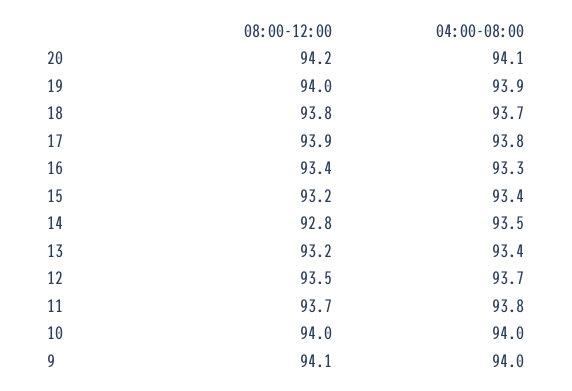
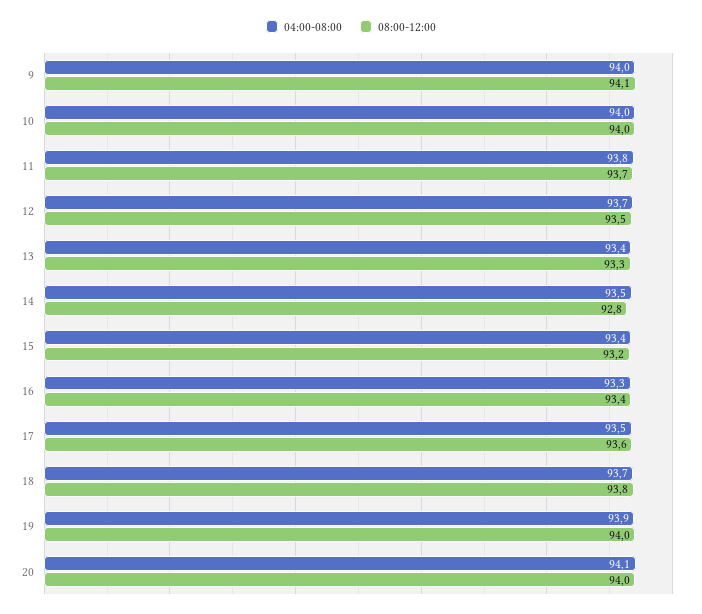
  {
    "08:00-12:00": {
-     "20": 94.2,
+     "20": 94,
      "19": 94,
      "18": 93.8,
-     "17": 93.9,
+     "17": 93.6,
      "16": 93.4,
      "15": 93.2,
      "14": 92.8,
-     "13": 93.2,
+     "13": 93.3,
      "12": 93.5,
      "11": 93.7,
      "10": 94,
      "9": 94.1
    },
    "04:00-08:00": {
      "20": 94.1,
      "19": 93.9,
      "18": 93.7,
-     "17": 93.8,
+     "17": 93.5,
      "16": 93.3,
      "15": 93.4,
      "14": 93.5,
      "13": 93.4,
      "12": 93.7,
      "11": 93.8,
      "10": 94,
      "9": 94
    }
  }

